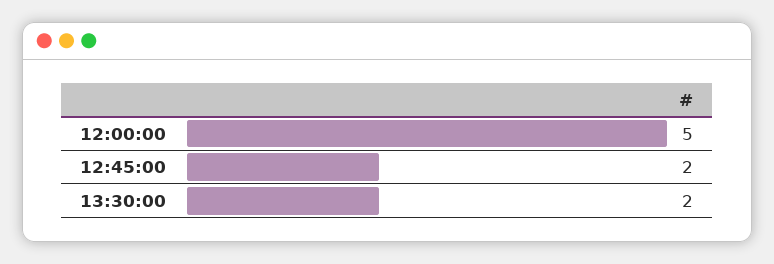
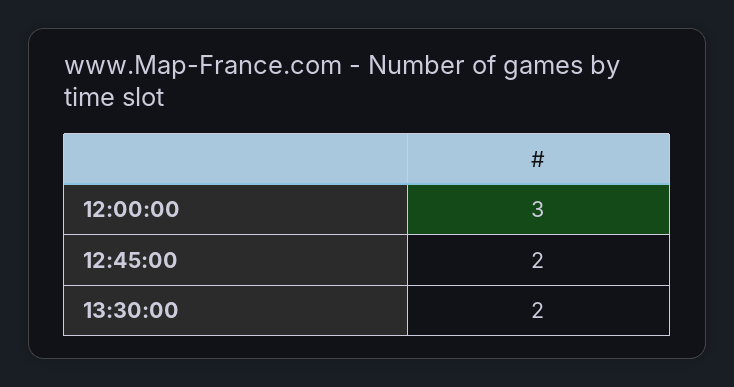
  {
-   "12:00:00": 5,
+   "12:00:00": 3,
    "12:45:00": 2,
    "13:30:00": 2
  }

